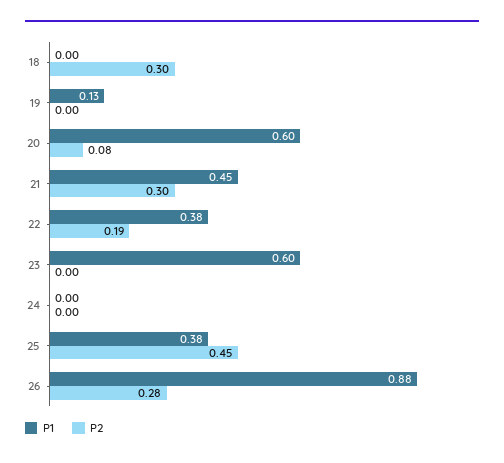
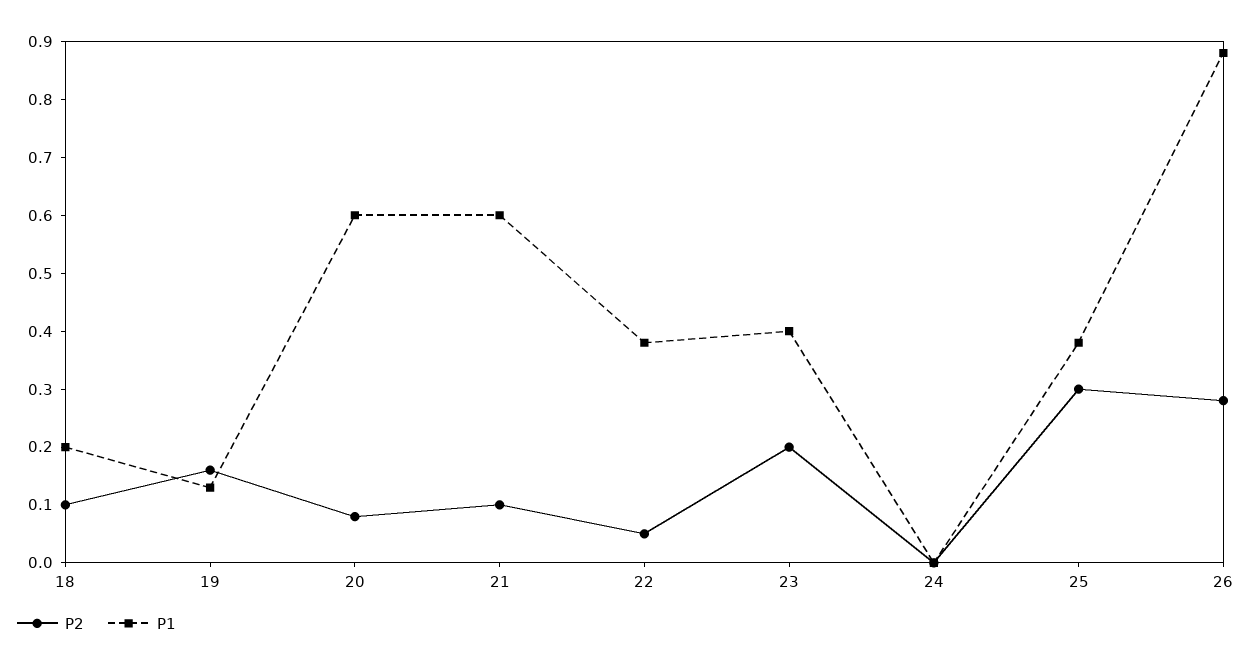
  {
    "P1": {
-     "18": 0,
+     "18": 0.2,
      "19": 0.13,
      "20": 0.6,
-     "21": 0.45,
+     "21": 0.6,
      "22": 0.38,
-     "23": 0.6,
+     "23": 0.4,
      "24": 0,
      "25": 0.38,
      "26": 0.88
    },
    "P2": {
-     "18": 0.3,
+     "18": 0.1,
-     "19": 0,
+     "19": 0.15,
      "20": 0.08,
-     "21": 0.3,
+     "21": 0.1,
-     "22": 0.19,
+     "22": 0.05,
-     "23": 0,
+     "23": 0.2,
      "24": 0,
-     "25": 0.45,
+     "25": 0.3,
      "26": 0.28
    }
  }

